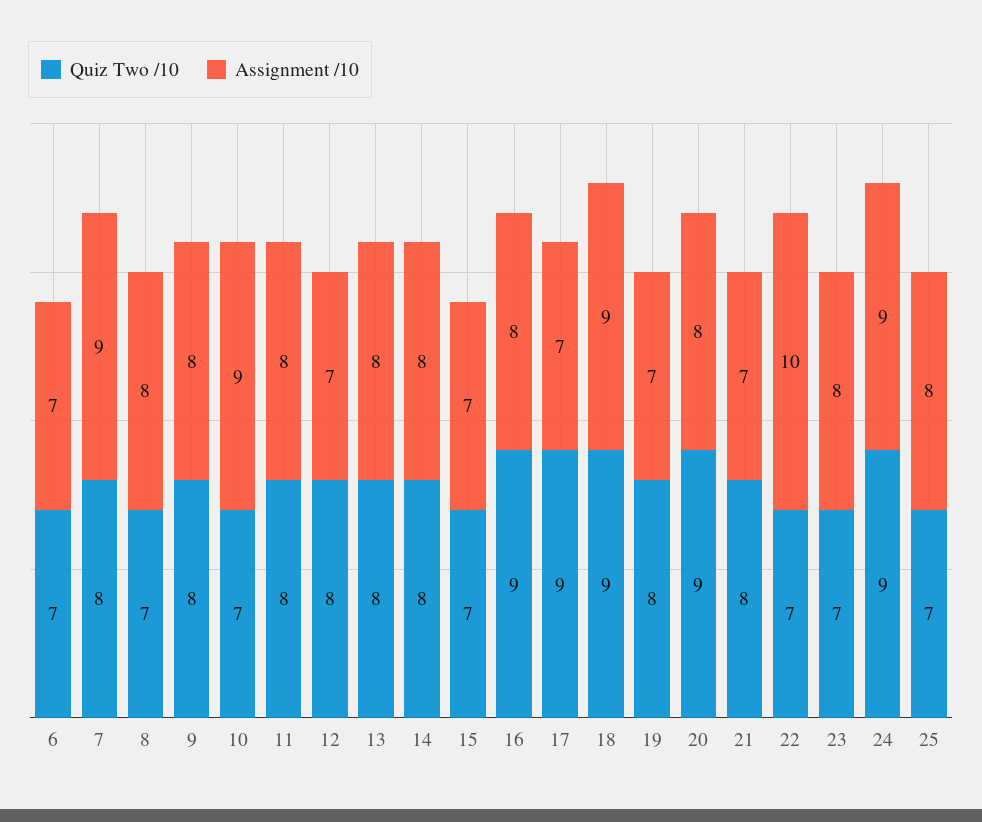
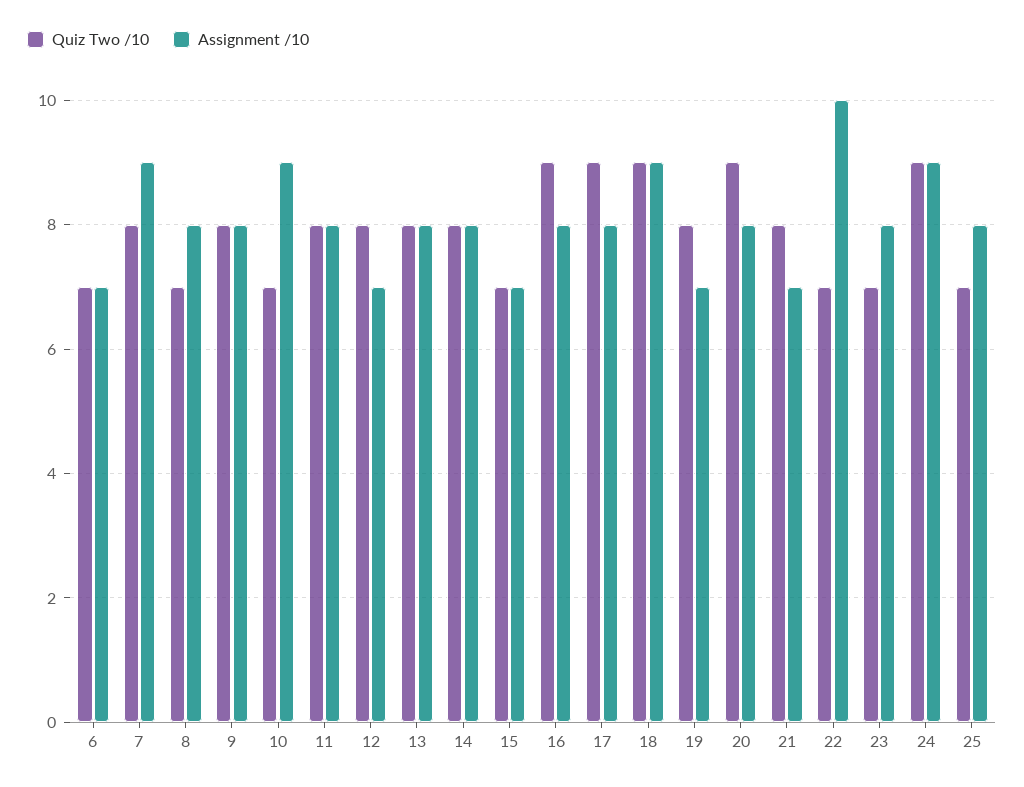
  {
    "Quiz Two /10": {
      "6": 7,
      "7": 8,
      "8": 7,
      "9": 8,
      "10": 7,
      "11": 8,
      "12": 8,
      "13": 8,
      "14": 8,
      "15": 7,
      "16": 9,
      "17": 9,
      "18": 9,
      "19": 8,
      "20": 9,
      "21": 8,
      "22": 7,
      "23": 7,
      "24": 9,
      "25": 7
    },
    "Assignment /10": {
      "6": 7,
      "7": 9,
      "8": 8,
      "9": 8,
      "10": 9,
      "11": 8,
      "12": 7,
      "13": 8,
      "14": 8,
      "15": 7,
      "16": 8,
-     "17": 7,
+     "17": 8,
      "18": 9,
      "19": 7,
      "20": 8,
      "21": 7,
      "22": 10,
      "23": 8,
      "24": 9,
      "25": 8
    }
  }

